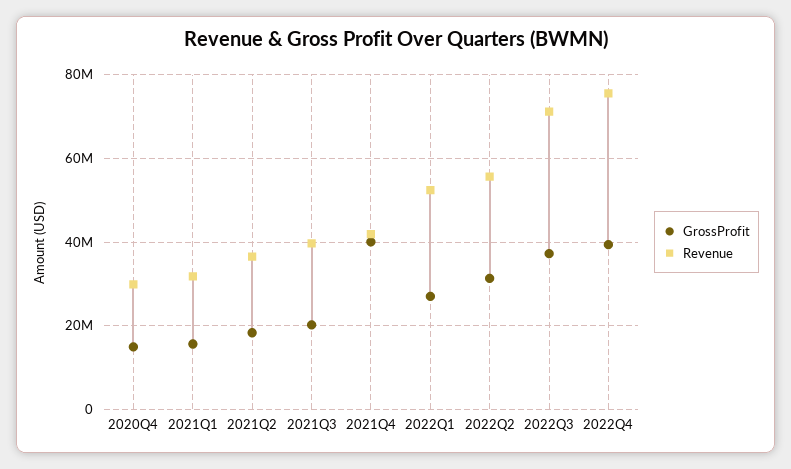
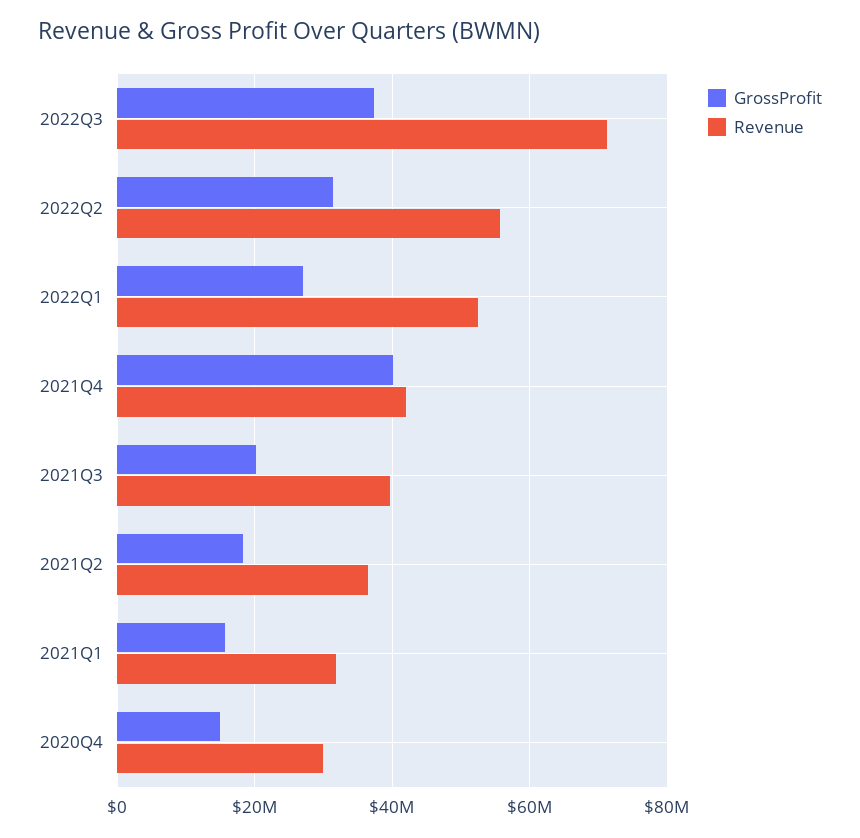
  {
    "GrossProfit": {
      "2020Q4": 14000000,
      "2021Q1": 16000000,
      "2021Q2": 18000000,
      "2021Q3": 20000000,
      "2021Q4": 40000000,
      "2022Q1": 28000000,
      "2022Q2": 32000000,
-     "2022Q3": 38000000,
+     "2022Q3": 38000000
-     "2022Q4": 40000000
    },
    "Revenue": {
      "2020Q4": 30000000,
      "2021Q1": 32000000,
      "2021Q2": 36000000,
      "2021Q3": 40000000,
      "2021Q4": 42000000,
      "2022Q1": 52000000,
      "2022Q2": 56000000,
-     "2022Q3": 72000000,
+     "2022Q3": 72000000
-     "2022Q4": 76000000
    }
  }

